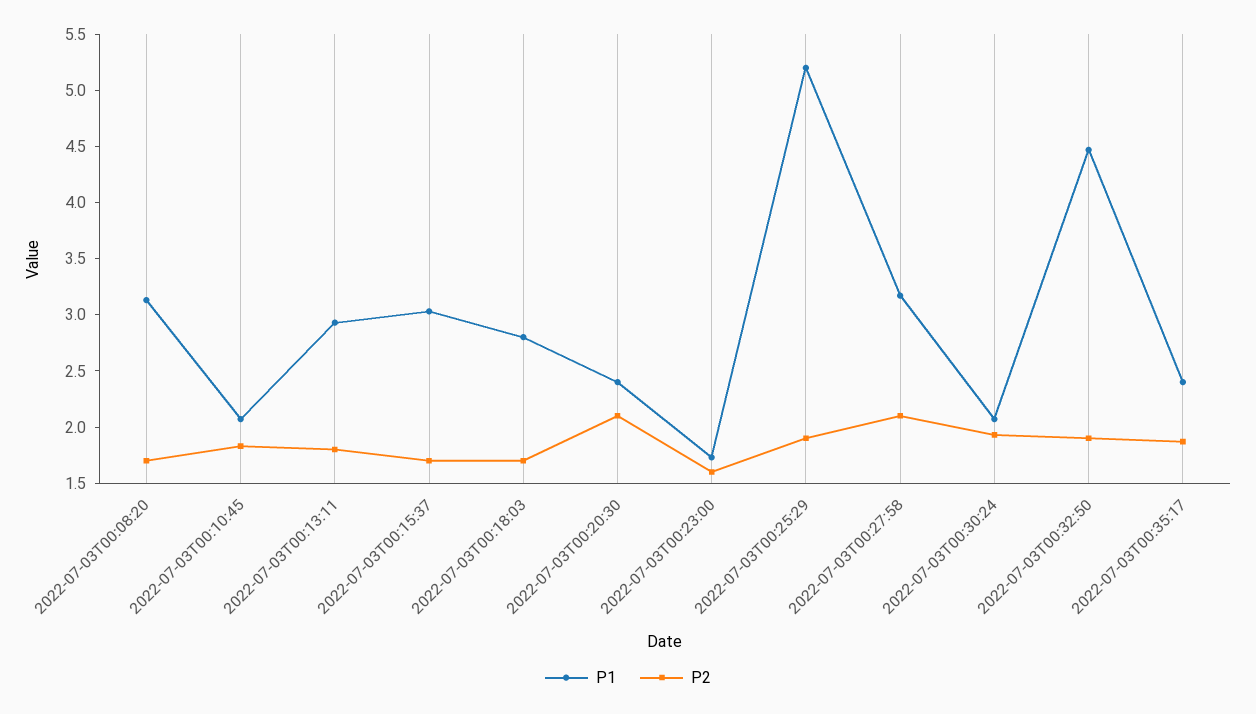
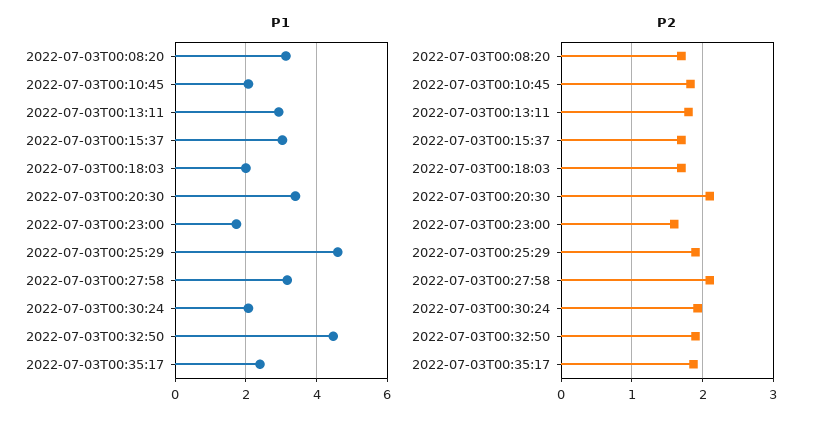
  {
    "P1": {
      "2022-07-03T00:08:20": 3.1,
      "2022-07-03T00:10:45": 2.1,
      "2022-07-03T00:13:11": 2.9,
      "2022-07-03T00:15:37": 3,
-     "2022-07-03T00:18:03": 2.8,
+     "2022-07-03T00:18:03": 2,
-     "2022-07-03T00:20:30": 2.4,
+     "2022-07-03T00:20:30": 3.4,
      "2022-07-03T00:23:00": 1.7,
-     "2022-07-03T00:25:29": 5.2,
+     "2022-07-03T00:25:29": 4.6,
      "2022-07-03T00:27:58": 3.2,
      "2022-07-03T00:30:24": 2.1,
      "2022-07-03T00:32:50": 4.5,
      "2022-07-03T00:35:17": 2.4
    },
    "P2": {
      "2022-07-03T00:08:20": 1.7,
      "2022-07-03T00:10:45": 1.8,
      "2022-07-03T00:13:11": 1.8,
      "2022-07-03T00:15:37": 1.7,
      "2022-07-03T00:18:03": 1.7,
      "2022-07-03T00:20:30": 2.1,
      "2022-07-03T00:23:00": 1.6,
      "2022-07-03T00:25:29": 1.9,
      "2022-07-03T00:27:58": 2.1,
      "2022-07-03T00:30:24": 1.9,
      "2022-07-03T00:32:50": 1.9,
      "2022-07-03T00:35:17": 1.9
    }
  }

